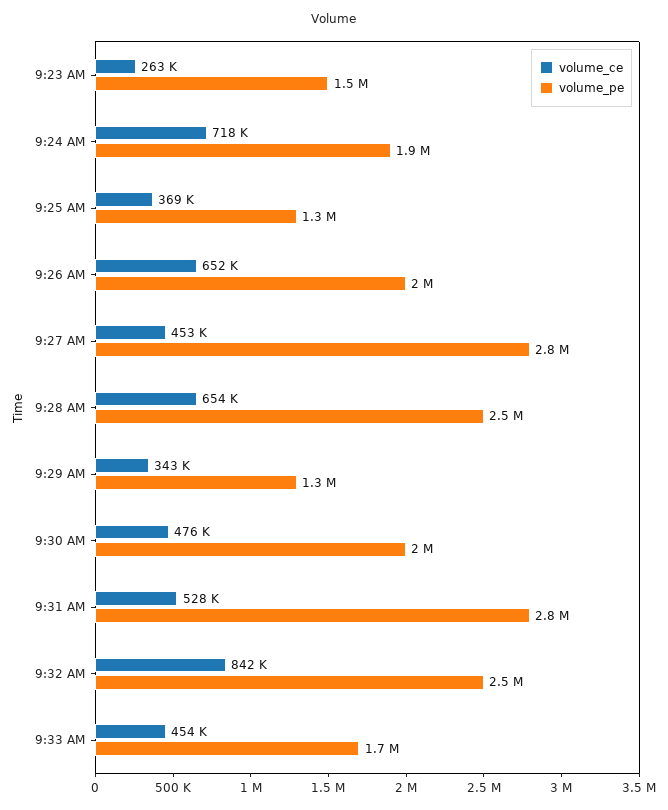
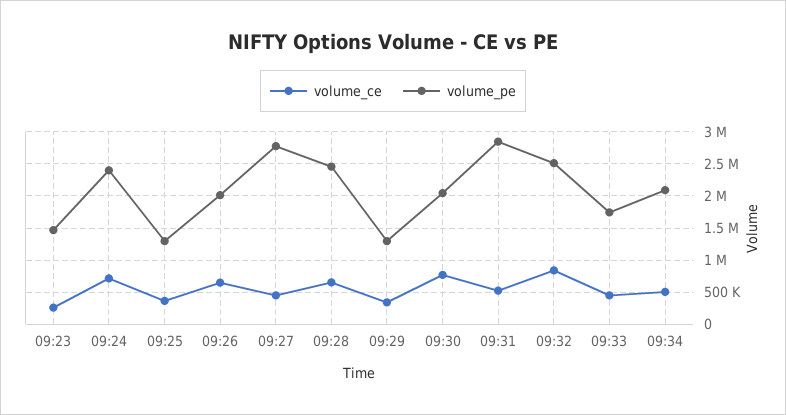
  {
    "volume_ce": {
      "9:23 AM": 263000,
      "9:24 AM": 718000,
      "9:25 AM": 369000,
      "9:26 AM": 652000,
      "9:27 AM": 453000,
      "9:28 AM": 654000,
      "9:29 AM": 343000,
-     "9:30 AM": 476000,
+     "9:30 AM": 800000,
      "9:31 AM": 528000,
      "9:32 AM": 842000,
-     "9:33 AM": 454000
+     "9:33 AM": 454000,
+     "09:34": 500000
    },
    "volume_pe": {
      "9:23 AM": 1500000,
-     "9:24 AM": 1900000,
+     "9:24 AM": 2400000,
      "9:25 AM": 1300000,
      "9:26 AM": 2000000,
      "9:27 AM": 2800000,
      "9:28 AM": 2500000,
      "9:29 AM": 1300000,
      "9:30 AM": 2000000,
      "9:31 AM": 2800000,
      "9:32 AM": 2500000,
-     "9:33 AM": 1700000
+     "9:33 AM": 1700000,
+     "09:34": 2100000
    }
  }

